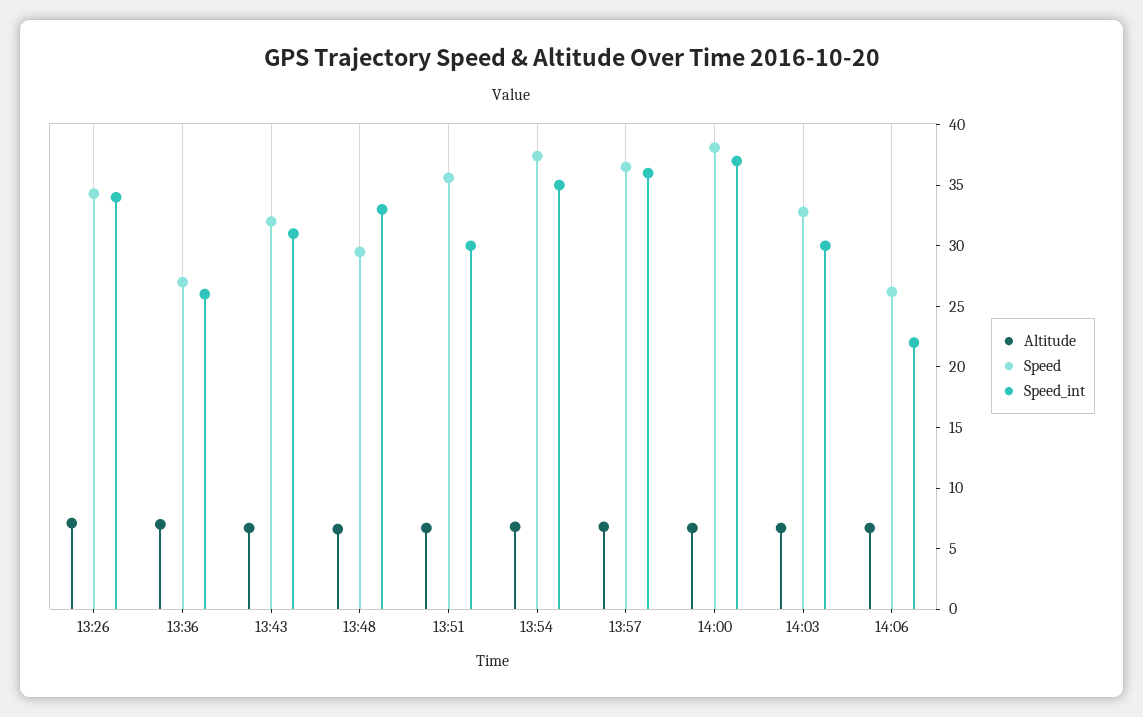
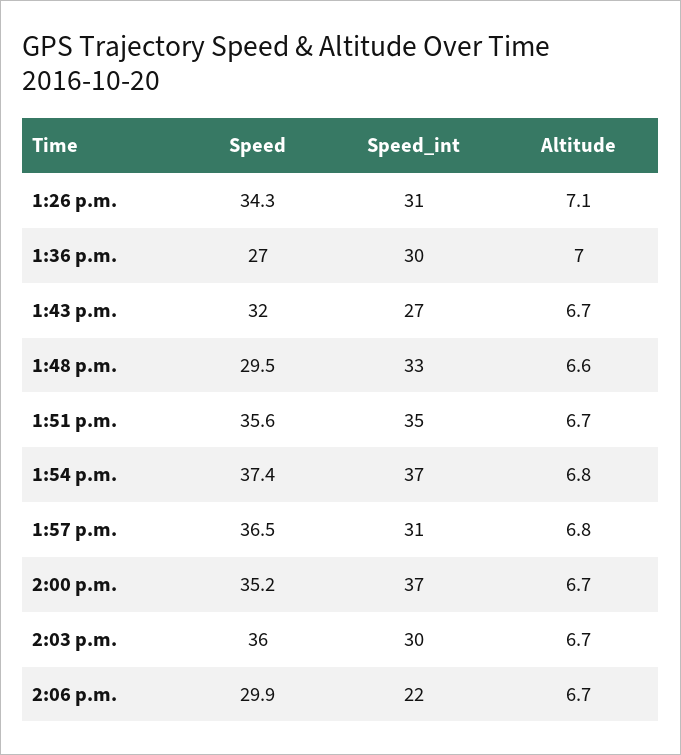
  {
    "Altitude": {
      "13:26": 7.1,
      "13:36": 7,
      "13:43": 6.7,
      "13:48": 6.6,
      "13:51": 6.7,
      "13:54": 6.8,
      "13:57": 6.8,
      "14:00": 6.7,
      "14:03": 6.7,
      "14:06": 6.7
    },
    "Speed": {
      "13:26": 34.3,
      "13:36": 27,
      "13:43": 32,
      "13:48": 29.5,
      "13:51": 35.6,
      "13:54": 37.4,
      "13:57": 36.5,
-     "14:00": 38,
+     "14:00": 35.2,
-     "14:03": 33,
+     "14:03": 36,
-     "14:06": 26
+     "14:06": 29.9
    },
    "Speed_int": {
-     "13:26": 34,
+     "13:26": 31,
-     "13:36": 26,
+     "13:36": 30,
-     "13:43": 31,
+     "13:43": 27,
      "13:48": 33,
-     "13:51": 30,
+     "13:51": 35,
-     "13:54": 35,
+     "13:54": 37,
-     "13:57": 36,
+     "13:57": 31,
      "14:00": 37,
      "14:03": 30,
      "14:06": 22
    }
  }

